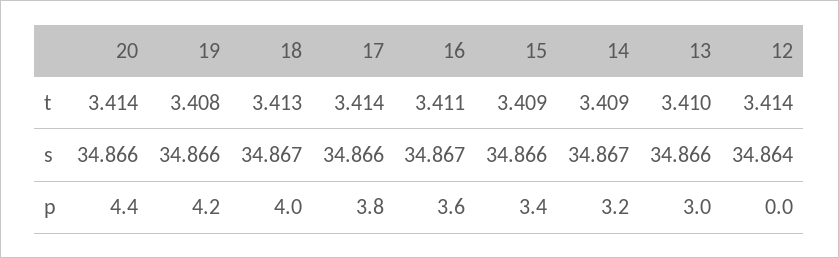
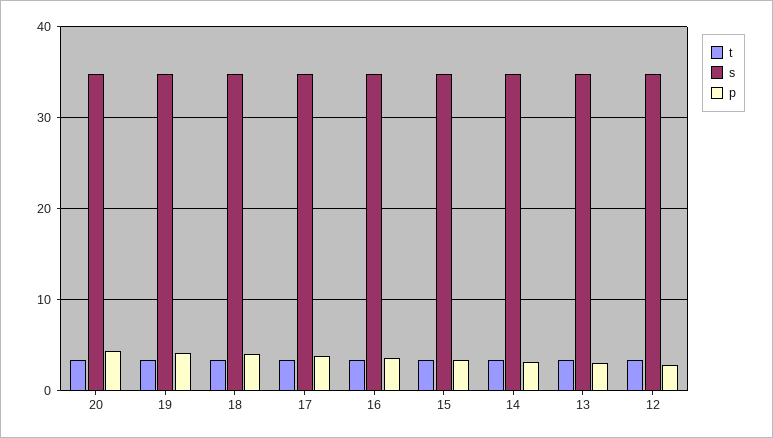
  {
    "t": {
      "20": 3.414,
      "19": 3.408,
      "18": 3.413,
      "17": 3.414,
      "16": 3.411,
      "15": 3.409,
      "14": 3.409,
      "13": 3.41,
      "12": 3.414
    },
    "s": {
      "20": 34.866,
      "19": 34.866,
      "18": 34.867,
      "17": 34.866,
      "16": 34.867,
      "15": 34.866,
      "14": 34.867,
      "13": 34.866,
      "12": 34.864
    },
    "p": {
      "20": 4.4,
      "19": 4.2,
      "18": 4,
      "17": 3.8,
      "16": 3.6,
      "15": 3.4,
      "14": 3.2,
      "13": 3,
-     "12": 0
+     "12": 3
    }
  }

